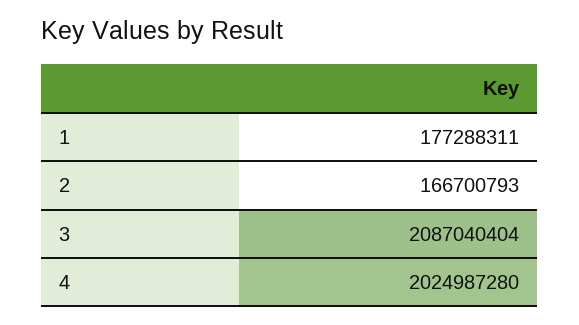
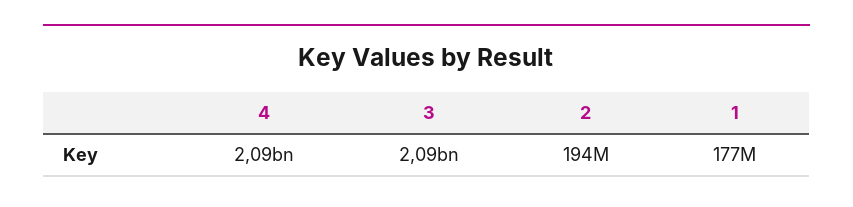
  {
    "1": 177288311,
-   "2": 166700793,
+   "2": 194000000,
    "3": 2087040404,
-   "4": 2024987280
+   "4": 2090000000
  }

